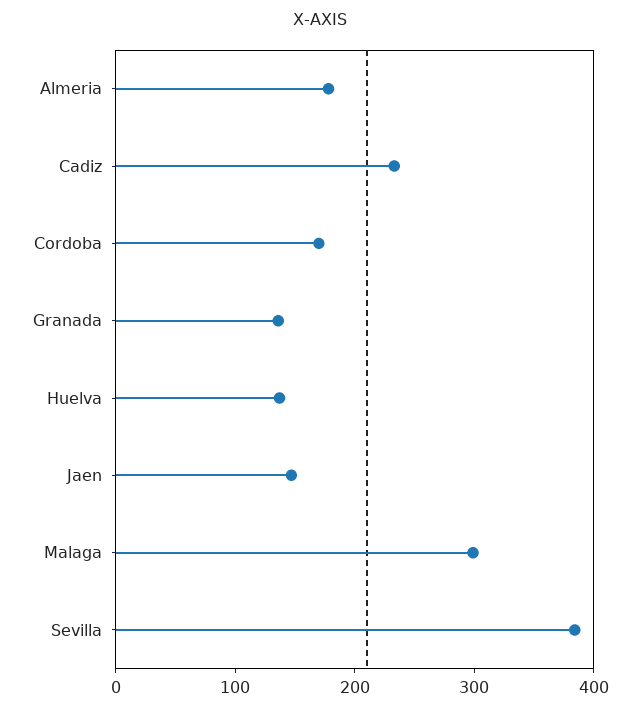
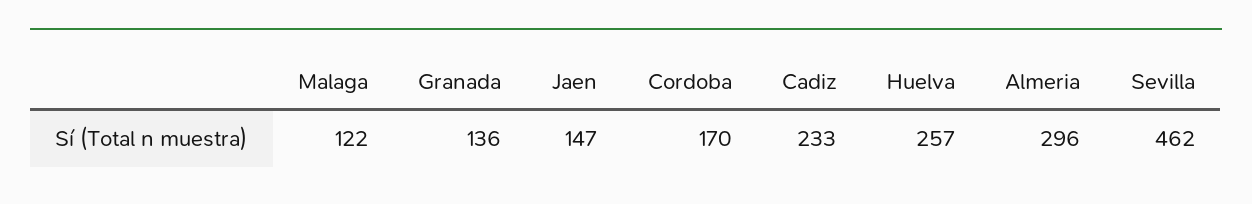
  {
-   "Almeria": 180,
+   "Almeria": 296,
    "Cadiz": 233,
    "Cordoba": 170,
    "Granada": 136,
-   "Huelva": 140,
+   "Huelva": 257,
    "Jaen": 147,
-   "Malaga": 300,
+   "Malaga": 122,
-   "Sevilla": 380
+   "Sevilla": 462
  }

